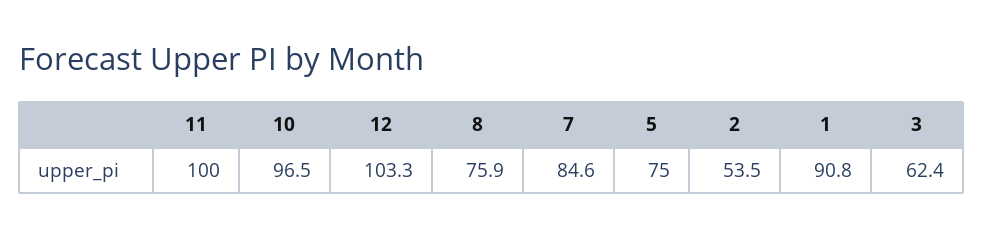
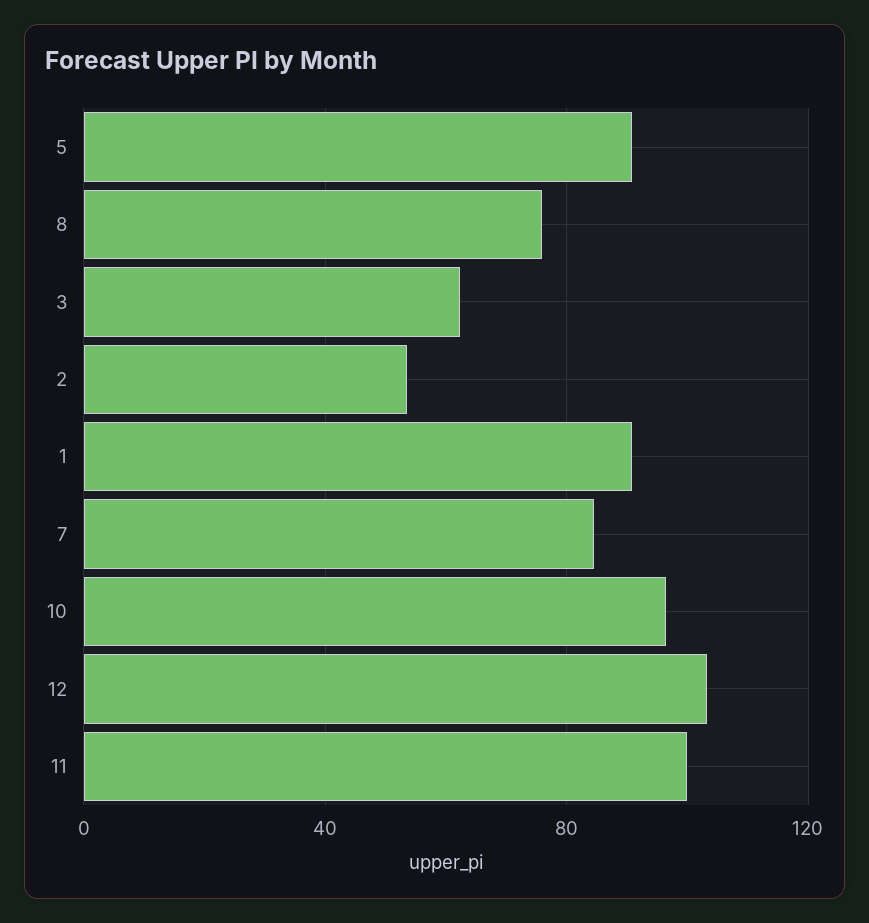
  {
    "11": 100,
    "10": 96.5,
    "12": 103.3,
    "8": 75.9,
    "7": 84.6,
-   "5": 75,
+   "5": 90,
    "2": 53.5,
    "1": 90.8,
    "3": 62.4
  }

